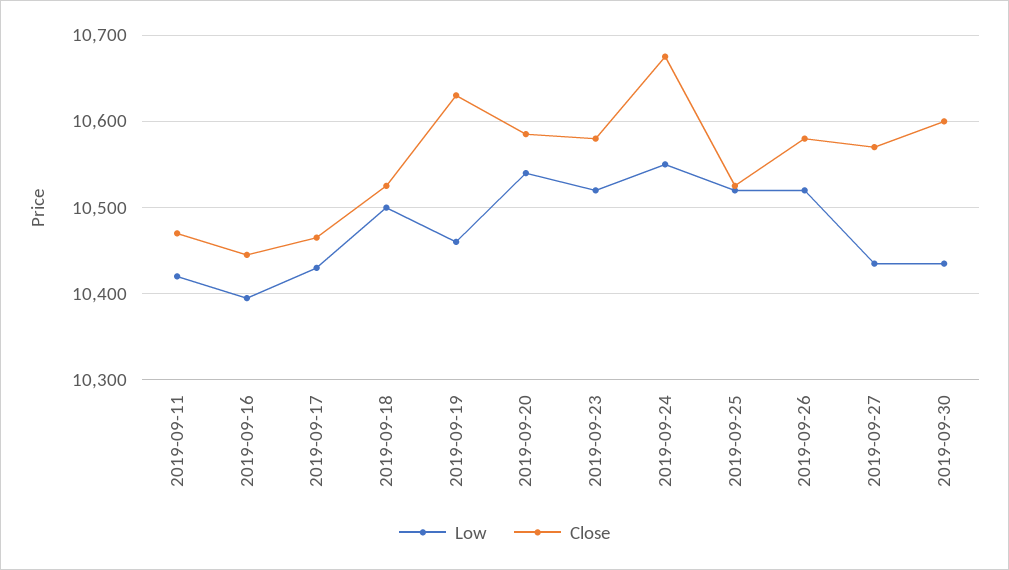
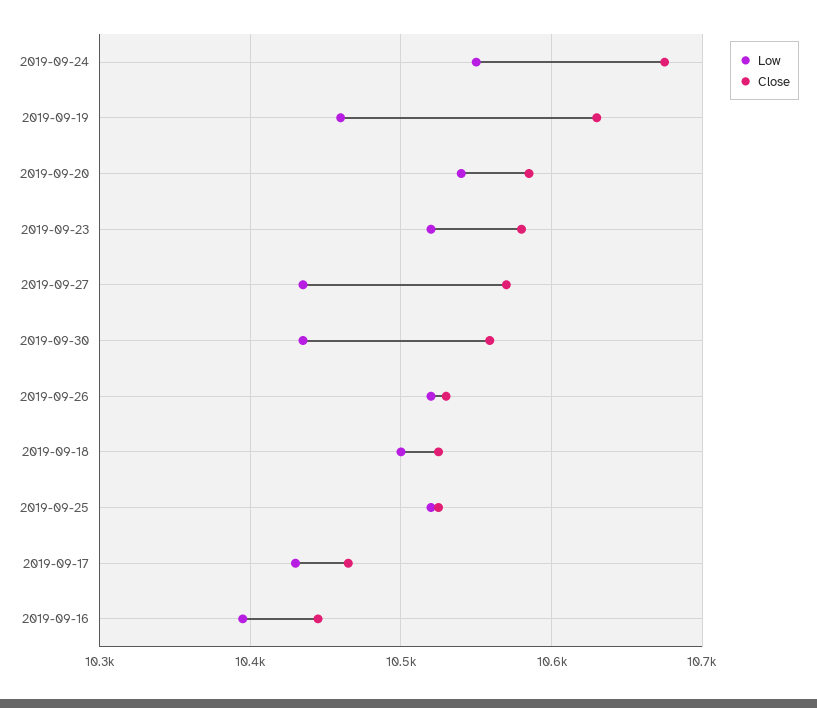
  {
    "Low": {
-     "2019-09-11": 10420,
      "2019-09-16": 10400,
      "2019-09-17": 10430,
      "2019-09-18": 10500,
      "2019-09-19": 10460,
      "2019-09-20": 10540,
      "2019-09-23": 10520,
      "2019-09-24": 10550,
      "2019-09-25": 10520,
      "2019-09-26": 10520,
      "2019-09-27": 10440,
      "2019-09-30": 10440
    },
    "Close": {
-     "2019-09-11": 10470,
      "2019-09-16": 10450,
      "2019-09-17": 10470,
      "2019-09-18": 10530,
      "2019-09-19": 10630,
      "2019-09-20": 10590,
      "2019-09-23": 10580,
      "2019-09-24": 10680,
      "2019-09-25": 10530,
-     "2019-09-26": 10580,
+     "2019-09-26": 10530,
      "2019-09-27": 10570,
-     "2019-09-30": 10600
+     "2019-09-30": 10560
    }
  }

